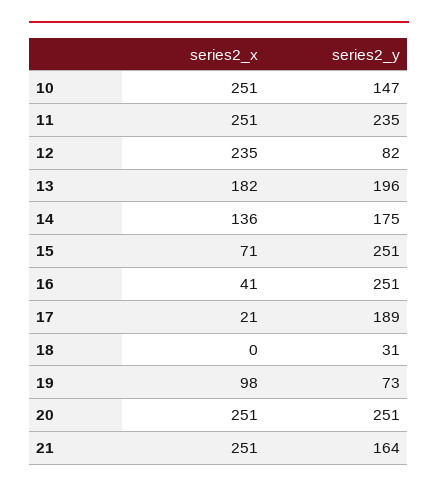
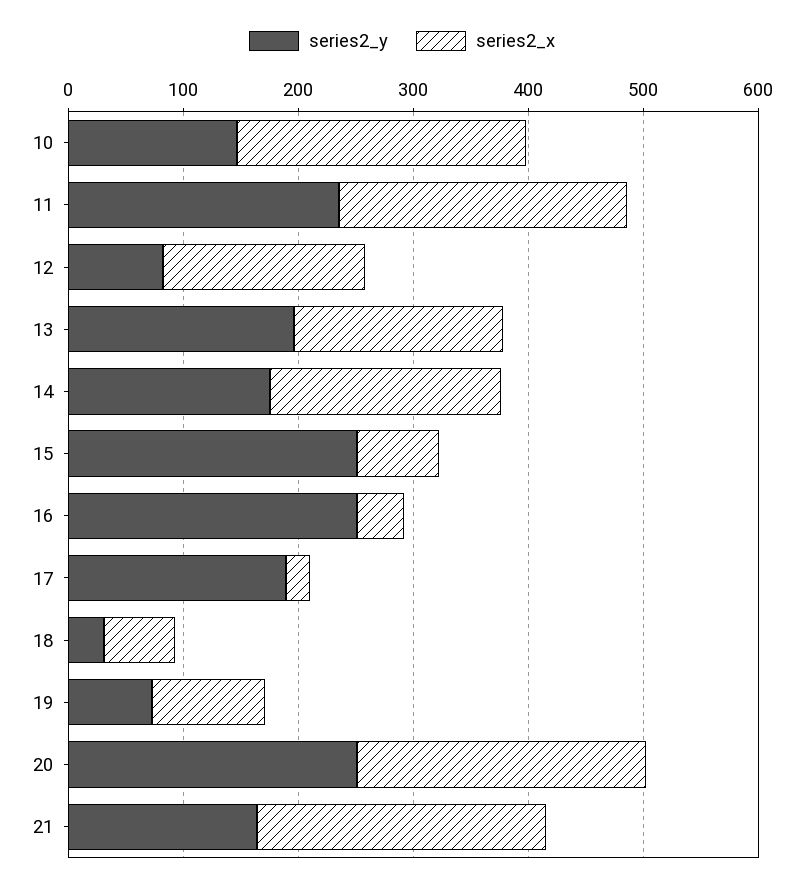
  {
    "series2_x": {
      "10": 251,
      "11": 251,
-     "12": 235,
+     "12": 180,
      "13": 182,
-     "14": 136,
+     "14": 200,
      "15": 71,
      "16": 41,
      "17": 21,
-     "18": 0,
+     "18": 60,
      "19": 98,
      "20": 251,
      "21": 251
    },
    "series2_y": {
      "10": 147,
      "11": 235,
      "12": 82,
      "13": 196,
      "14": 175,
      "15": 251,
      "16": 251,
      "17": 189,
      "18": 31,
      "19": 73,
      "20": 251,
      "21": 164
    }
  }

